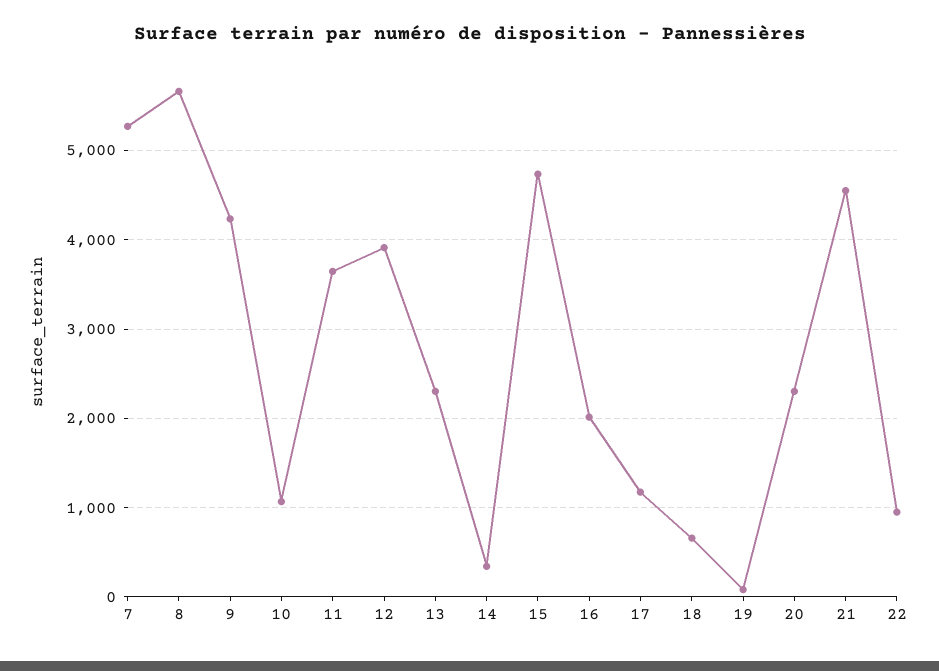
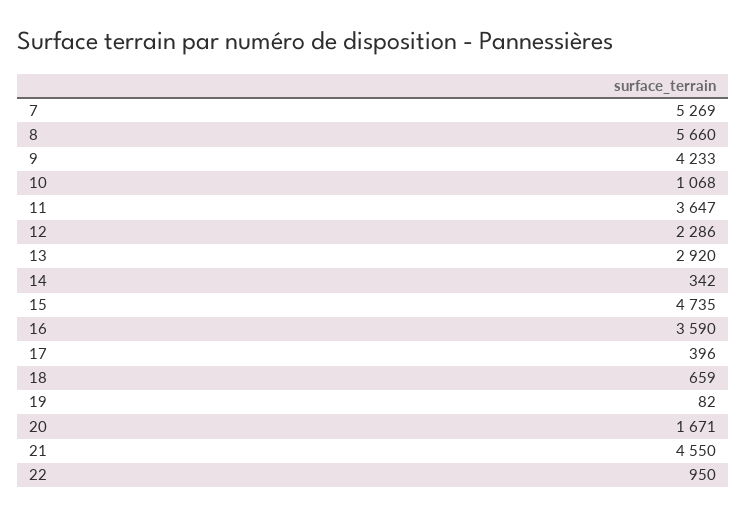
  {
    "7": 5269,
    "8": 5660,
    "9": 4233,
    "10": 1068,
    "11": 3647,
-   "12": 3900,
+   "12": 2286,
-   "13": 2300,
+   "13": 2920,
    "14": 342,
    "15": 4735,
-   "16": 2000,
+   "16": 3590,
-   "17": 1200,
+   "17": 396,
    "18": 659,
    "19": 82,
-   "20": 2300,
+   "20": 1671,
    "21": 4550,
    "22": 950
  }

